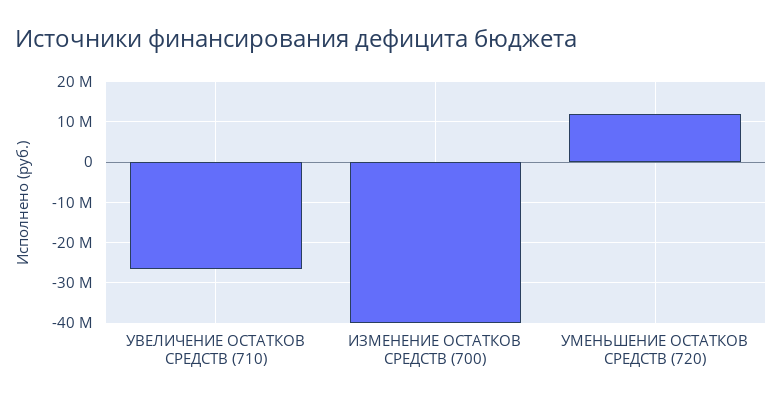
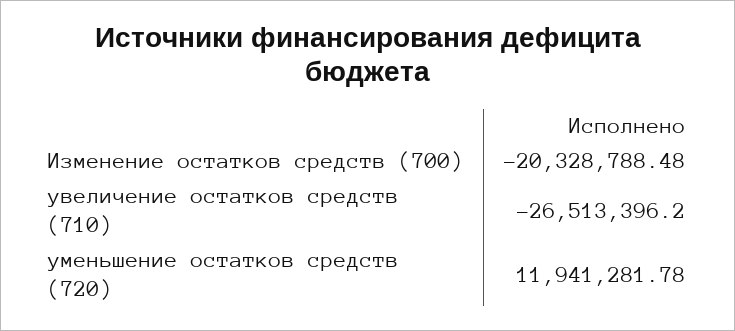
  {
    "УВЕЛИЧЕНИЕ ОСТАТКОВ СРЕДСТВ (710)": -26513396.2,
-   "ИЗМЕНЕНИЕ ОСТАТКОВ СРЕДСТВ (700)": -40000000,
+   "ИЗМЕНЕНИЕ ОСТАТКОВ СРЕДСТВ (700)": -20328788.48,
    "УМЕНЬШЕНИЕ ОСТАТКОВ СРЕДСТВ (720)": 11941281.78
  }

